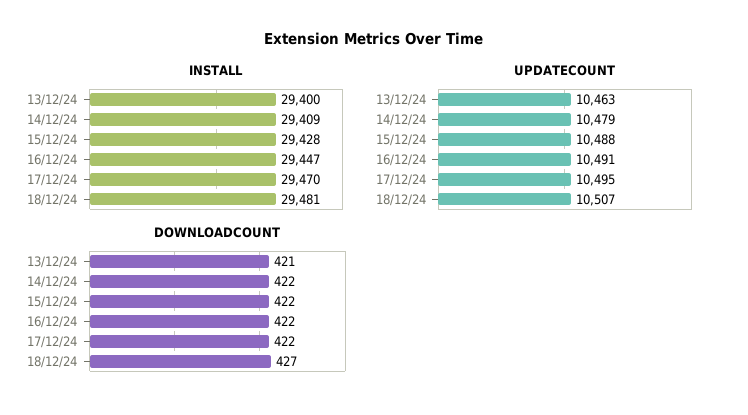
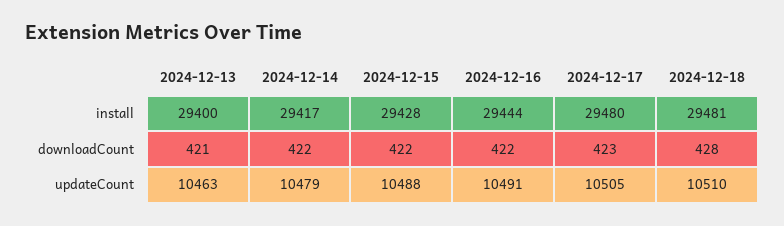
  {
    "INSTALL": {
      "13/12/24": 29400,
-     "14/12/24": 29409,
+     "14/12/24": 29417,
      "15/12/24": 29428,
-     "16/12/24": 29447,
+     "16/12/24": 29444,
-     "17/12/24": 29470,
+     "17/12/24": 29480,
      "18/12/24": 29481
    },
    "UPDATECOUNT": {
      "13/12/24": 10463,
      "14/12/24": 10479,
      "15/12/24": 10488,
      "16/12/24": 10491,
-     "17/12/24": 10495,
+     "17/12/24": 10505,
-     "18/12/24": 10507
+     "18/12/24": 10510
    },
    "DOWNLOADCOUNT": {
      "13/12/24": 421,
      "14/12/24": 422,
      "15/12/24": 422,
      "16/12/24": 422,
-     "17/12/24": 422,
+     "17/12/24": 423,
-     "18/12/24": 427
+     "18/12/24": 428
    }
  }

